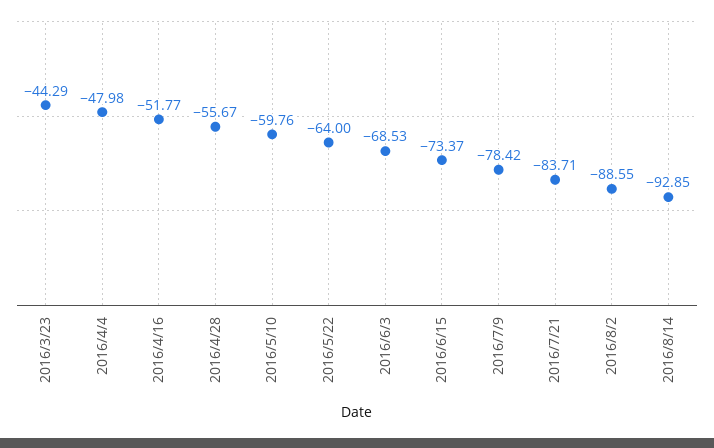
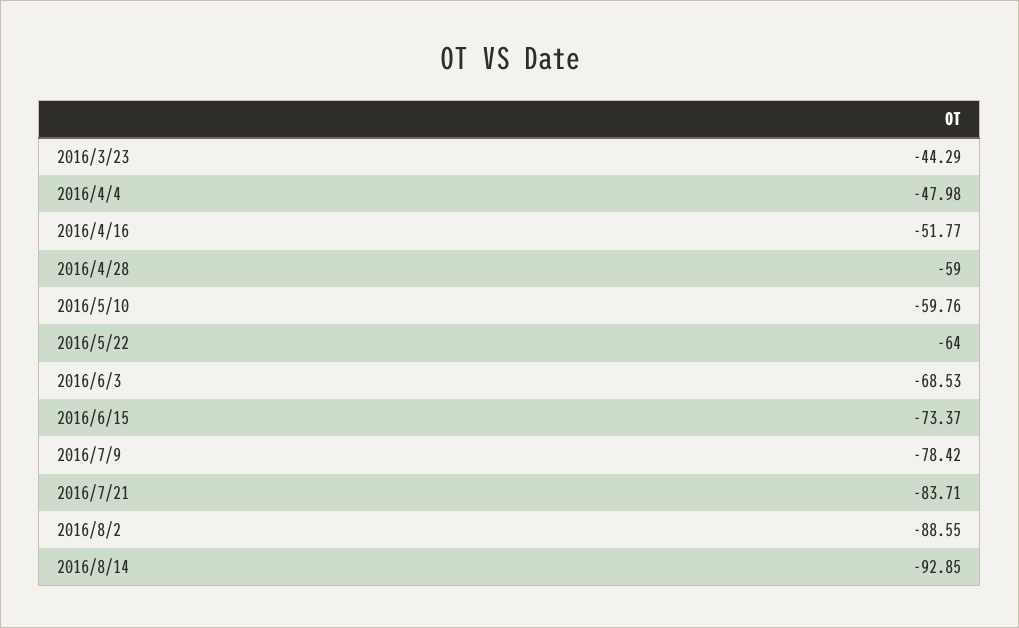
  {
    "2016/3/23": -44.29,
    "2016/4/4": -47.98,
    "2016/4/16": -51.77,
-   "2016/4/28": -55.67,
+   "2016/4/28": -59,
    "2016/5/10": -59.76,
    "2016/5/22": -64,
    "2016/6/3": -68.53,
    "2016/6/15": -73.37,
    "2016/7/9": -78.42,
    "2016/7/21": -83.71,
    "2016/8/2": -88.55,
    "2016/8/14": -92.85
  }

